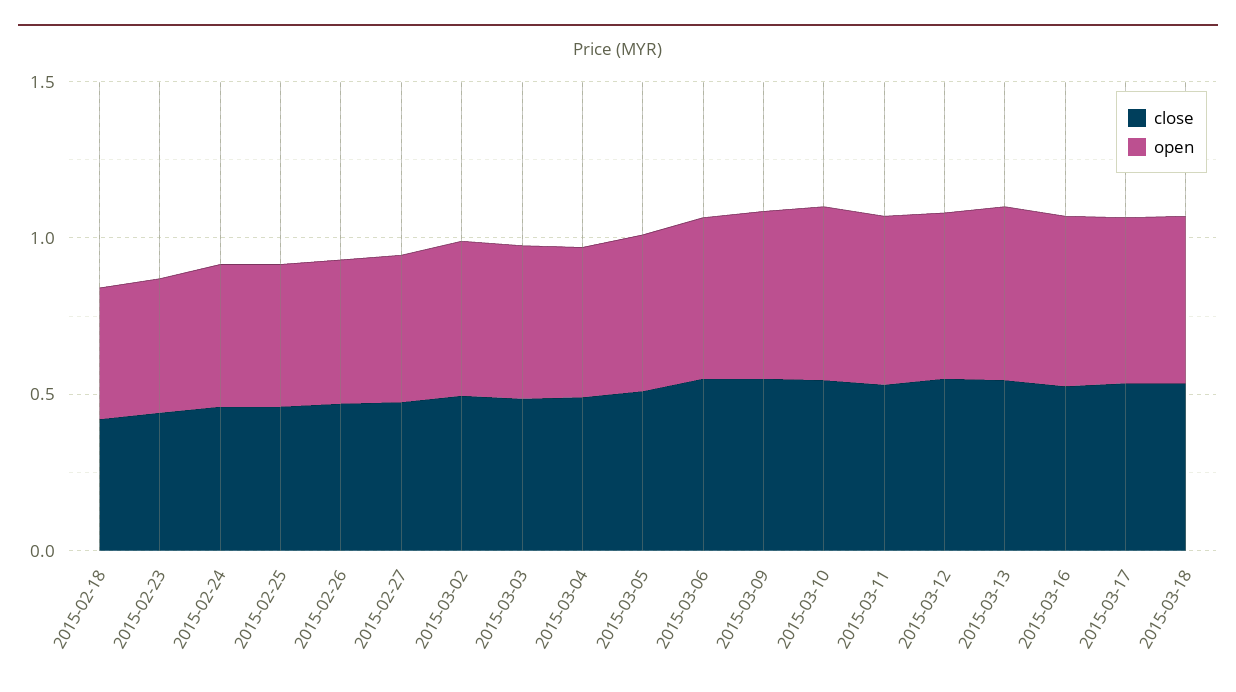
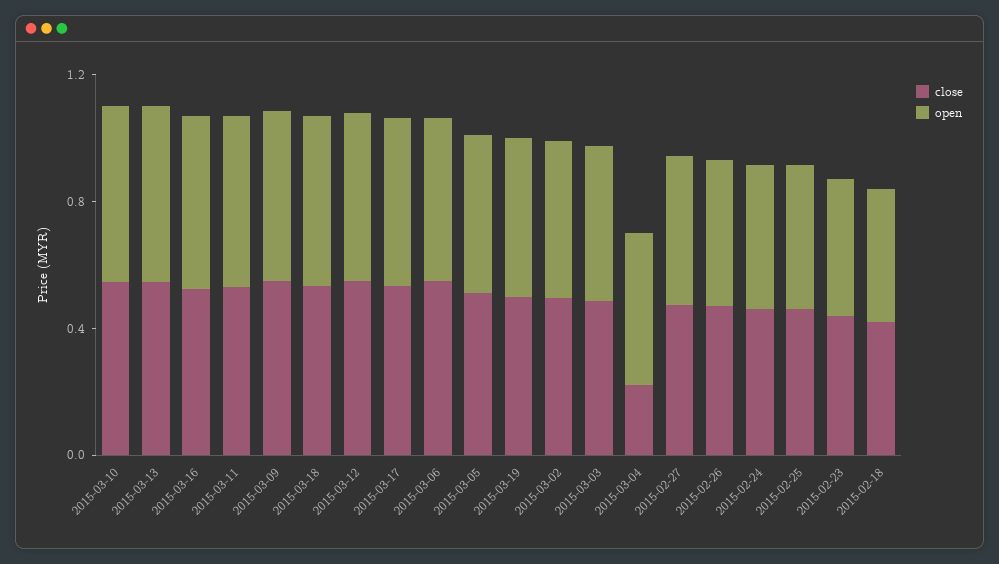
  {
    "close": {
      "2015-02-18": 0.4,
      "2015-02-23": 0.4,
      "2015-02-24": 0.5,
      "2015-02-25": 0.5,
      "2015-02-26": 0.5,
      "2015-02-27": 0.5,
      "2015-03-02": 0.5,
      "2015-03-03": 0.5,
-     "2015-03-04": 0.5,
+     "2015-03-04": 0.2,
      "2015-03-05": 0.5,
      "2015-03-06": 0.6,
      "2015-03-09": 0.6,
      "2015-03-10": 0.5,
      "2015-03-11": 0.5,
      "2015-03-12": 0.6,
      "2015-03-13": 0.5,
      "2015-03-16": 0.5,
      "2015-03-17": 0.5,
-     "2015-03-18": 0.5
+     "2015-03-18": 0.5,
+     "2015-03-19": 0.5
    },
    "open": {
      "2015-02-18": 0.4,
      "2015-02-23": 0.4,
      "2015-02-24": 0.5,
      "2015-02-25": 0.5,
      "2015-02-26": 0.5,
      "2015-02-27": 0.5,
      "2015-03-02": 0.5,
      "2015-03-03": 0.5,
      "2015-03-04": 0.5,
      "2015-03-05": 0.5,
      "2015-03-06": 0.5,
      "2015-03-09": 0.5,
      "2015-03-10": 0.6,
      "2015-03-11": 0.5,
      "2015-03-12": 0.5,
      "2015-03-13": 0.6,
      "2015-03-16": 0.5,
      "2015-03-17": 0.5,
-     "2015-03-18": 0.5
+     "2015-03-18": 0.5,
+     "2015-03-19": 0.5
    }
  }

